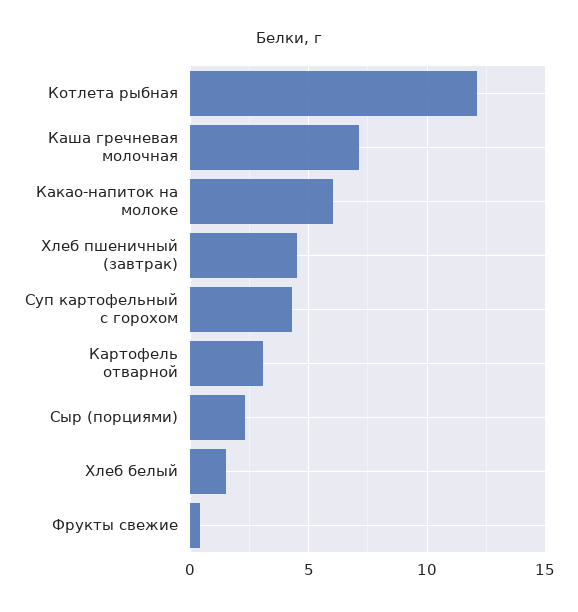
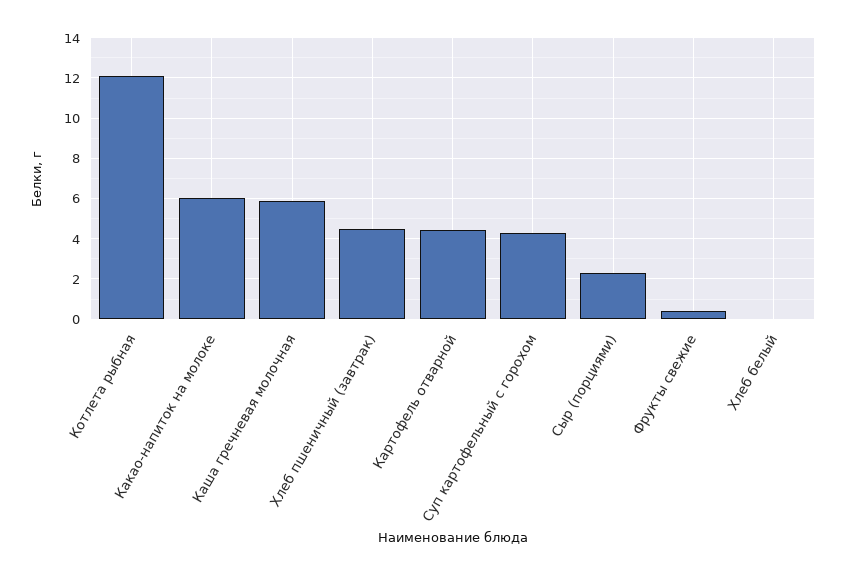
  {
    "Котлета рыбная": 12,
-   "Каша гречневая молочная": 7,
+   "Каша гречневая молочная": 6,
    "Какао-напиток на молоке": 6,
    "Хлеб пшеничный (завтрак)": 4.5,
    "Суп картофельный с горохом": 4.5,
-   "Картофель отварной": 3,
+   "Картофель отварной": 4.5,
    "Сыр (порциями)": 2.5,
-   "Хлеб белый": 1.5,
+   "Хлеб белый": 0,
    "Фрукты свежие": 0.5
  }

